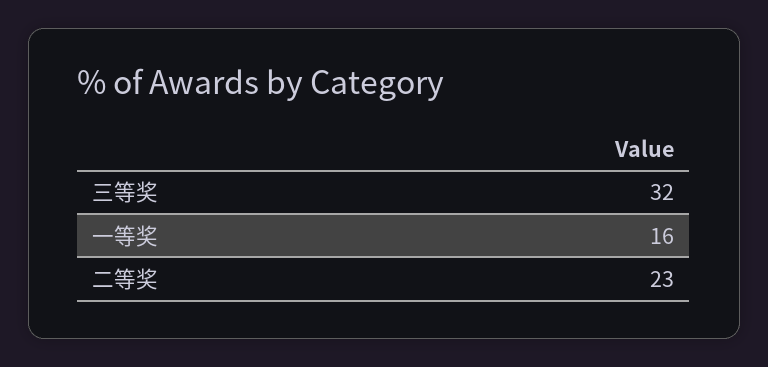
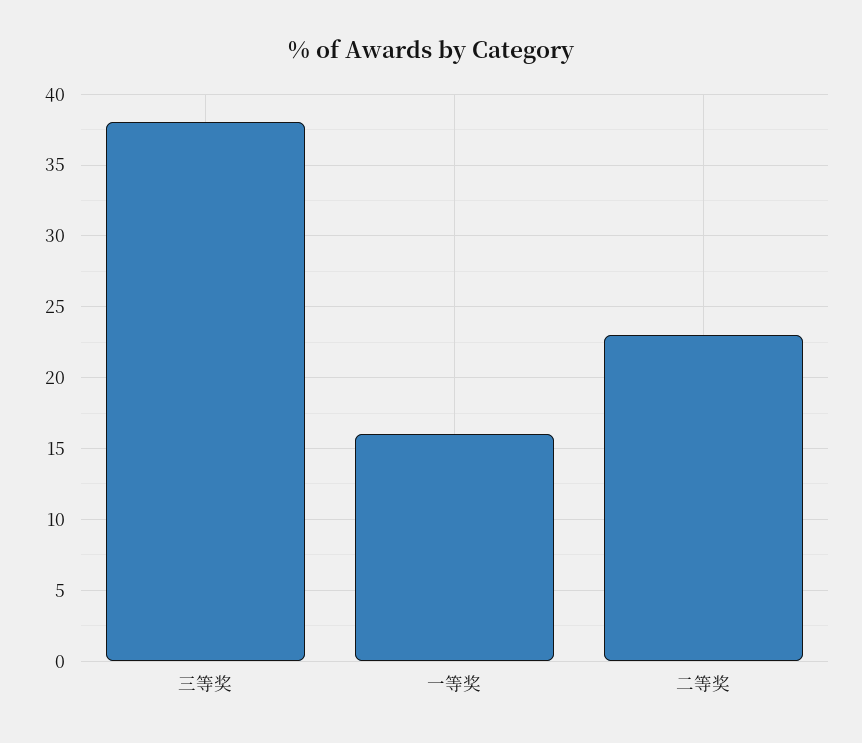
  {
-   "三等奖": 32,
+   "三等奖": 38,
    "一等奖": 16,
    "二等奖": 23
  }

